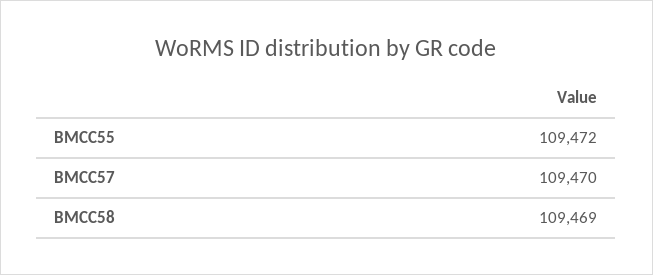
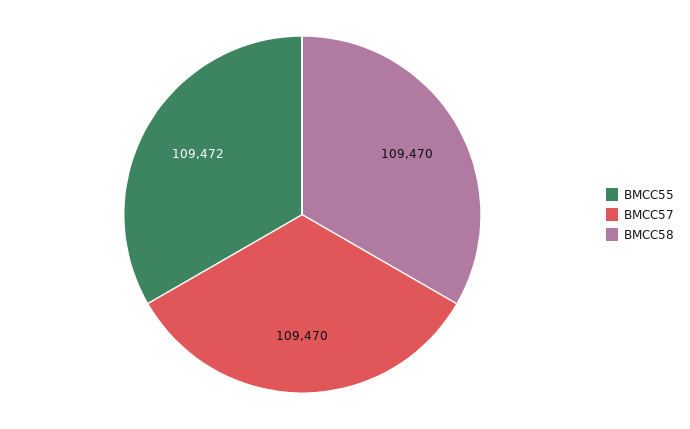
  {
    "BMCC55": 109472,
    "BMCC57": 109470,
-   "BMCC58": 109469
+   "BMCC58": 109470
  }

